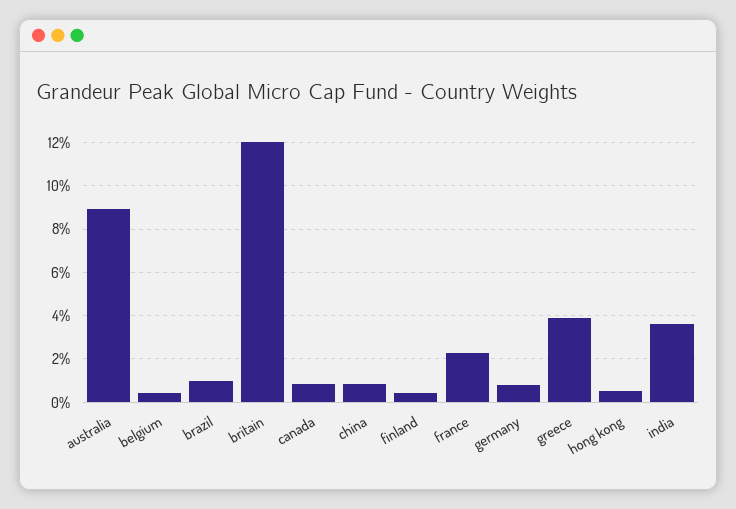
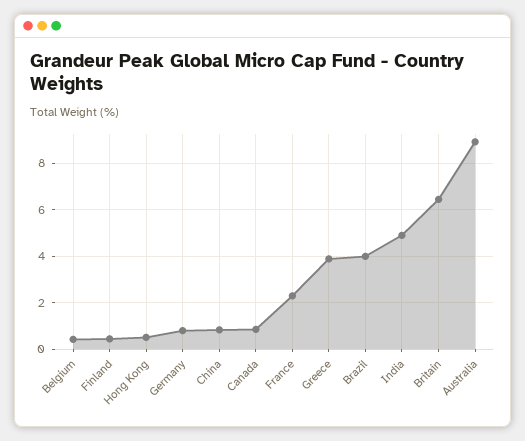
  {
    "australia": 9,
    "belgium": 0.5,
-   "brazil": 1,
+   "brazil": 4,
-   "britain": 12,
+   "britain": 6.5,
    "canada": 1,
    "china": 1,
    "finland": 0.5,
    "france": 2.5,
    "germany": 1,
    "greece": 4,
    "hong kong": 0.5,
-   "india": 3.5
+   "india": 5
  }

